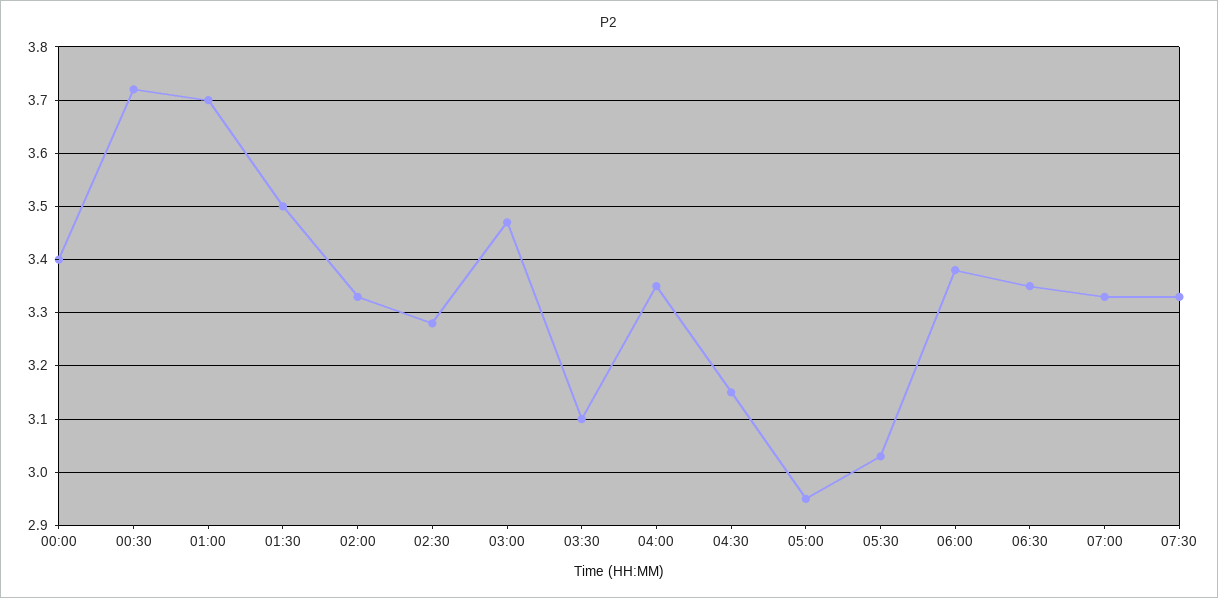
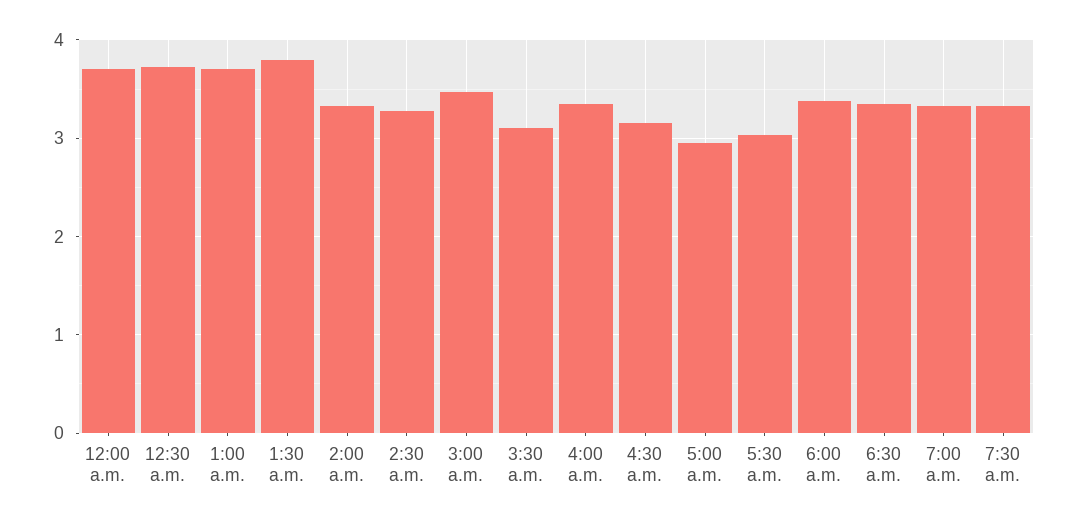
  {
-   "00:00": 3.4,
+   "00:00": 3.7,
    "00:30": 3.7,
    "01:00": 3.7,
-   "01:30": 3.5,
+   "01:30": 3.8,
    "02:00": 3.35,
    "02:30": 3.3,
    "03:00": 3.45,
    "03:30": 3.1,
    "04:00": 3.35,
    "04:30": 3.15,
    "05:00": 2.95,
    "05:30": 3.05,
    "06:00": 3.4,
    "06:30": 3.35,
    "07:00": 3.35,
    "07:30": 3.35
  }

